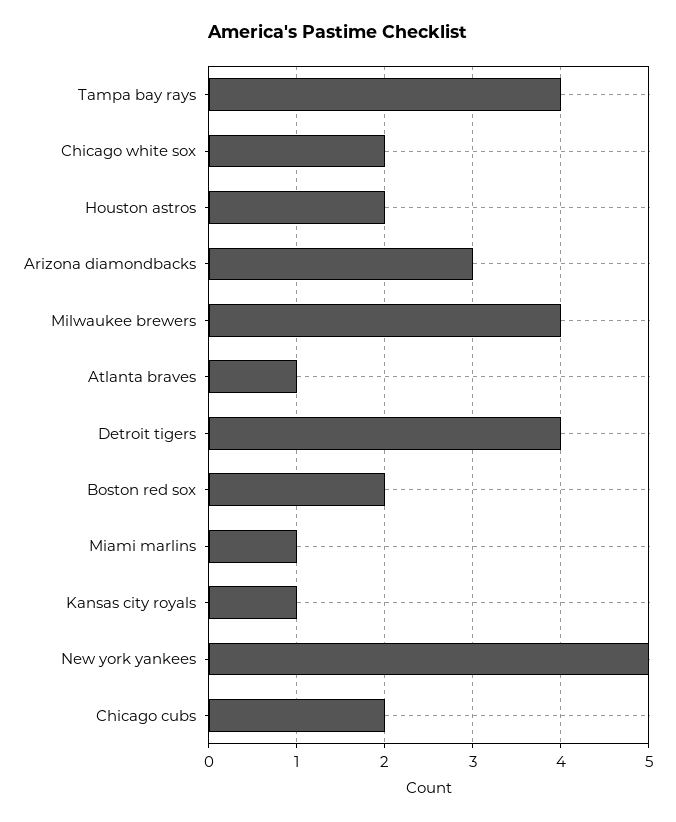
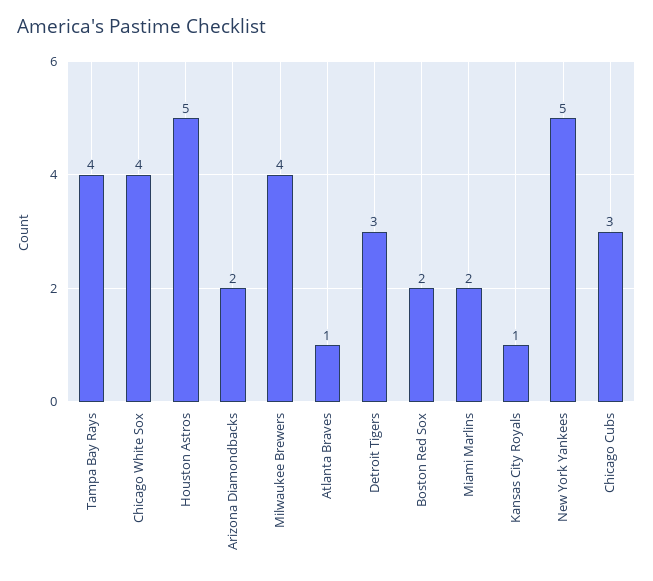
  {
    "Tampa bay rays": 4,
-   "Chicago white sox": 2,
+   "Chicago white sox": 4,
-   "Houston astros": 2,
+   "Houston astros": 5,
-   "Arizona diamondbacks": 3,
+   "Arizona diamondbacks": 2,
    "Milwaukee brewers": 4,
    "Atlanta braves": 1,
-   "Detroit tigers": 4,
+   "Detroit tigers": 3,
    "Boston red sox": 2,
-   "Miami marlins": 1,
+   "Miami marlins": 2,
    "Kansas city royals": 1,
    "New york yankees": 5,
-   "Chicago cubs": 2
+   "Chicago cubs": 3
  }

